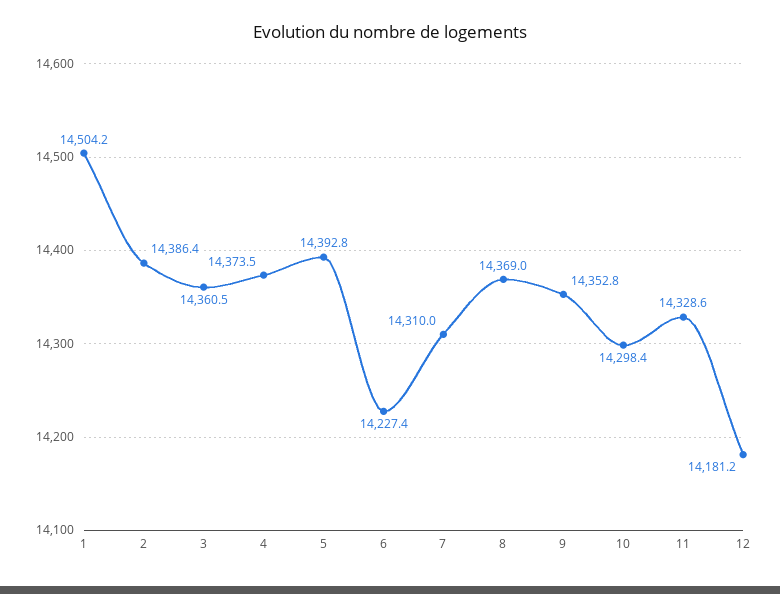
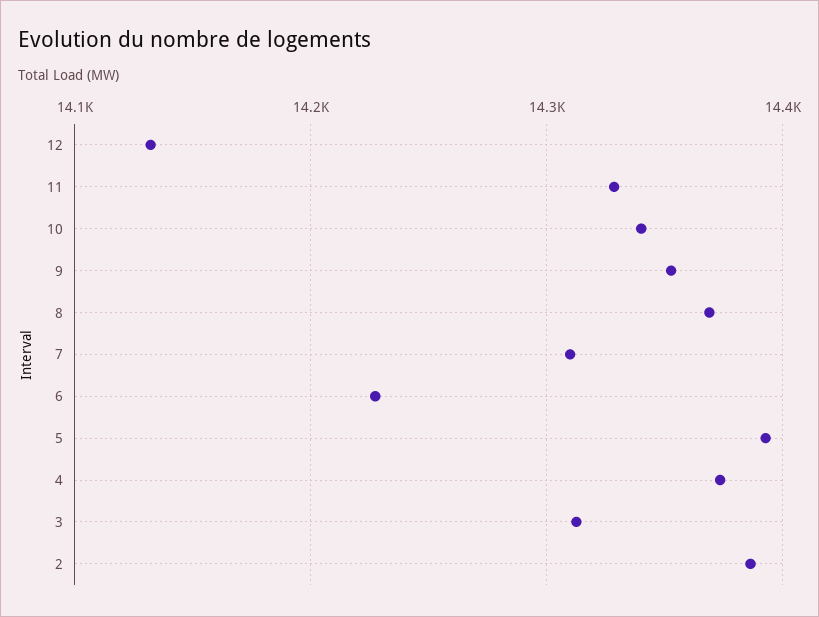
  {
-   "1": 14504.2,
    "2": 14386.4,
-   "3": 14360.5,
+   "3": 14310,
    "4": 14373.5,
    "5": 14392.8,
    "6": 14227.4,
    "7": 14310,
    "8": 14369,
    "9": 14352.8,
-   "10": 14298.4,
+   "10": 14340,
    "11": 14328.6,
-   "12": 14181.2
+   "12": 14130
  }

